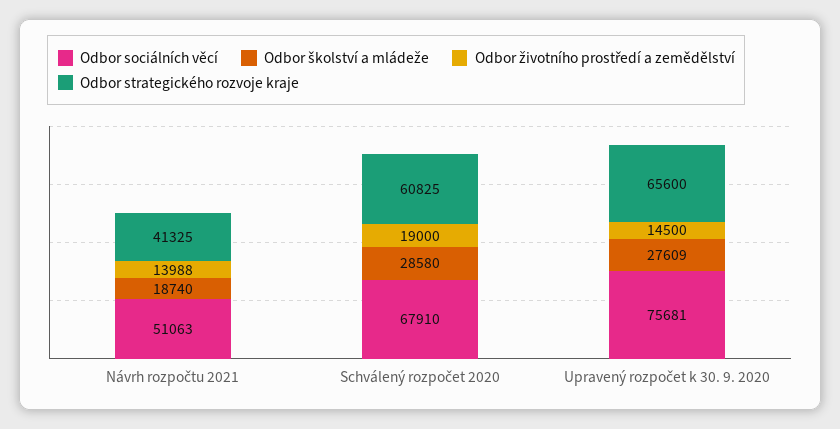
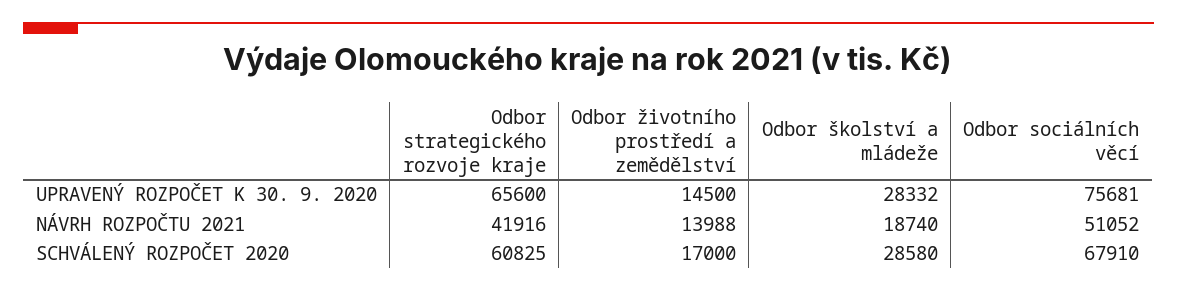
  {
    "Odbor sociálních věcí": {
-     "Návrh rozpočtu 2021": 51063,
+     "Návrh rozpočtu 2021": 51052,
      "Schválený rozpočet 2020": 67910,
      "Upravený rozpočet k 30. 9. 2020": 75681
    },
    "Odbor školství a mládeže": {
      "Návrh rozpočtu 2021": 18740,
      "Schválený rozpočet 2020": 28580,
-     "Upravený rozpočet k 30. 9. 2020": 27609
+     "Upravený rozpočet k 30. 9. 2020": 28332
    },
    "Odbor životního prostředí a zemědělství": {
      "Návrh rozpočtu 2021": 13988,
-     "Schválený rozpočet 2020": 19000,
+     "Schválený rozpočet 2020": 17000,
      "Upravený rozpočet k 30. 9. 2020": 14500
    },
    "Odbor strategického rozvoje kraje": {
-     "Návrh rozpočtu 2021": 41325,
+     "Návrh rozpočtu 2021": 41916,
      "Schválený rozpočet 2020": 60825,
      "Upravený rozpočet k 30. 9. 2020": 65600
    }
  }

